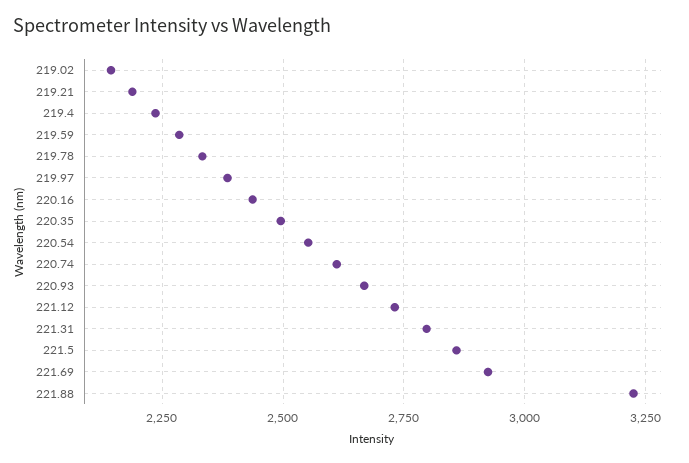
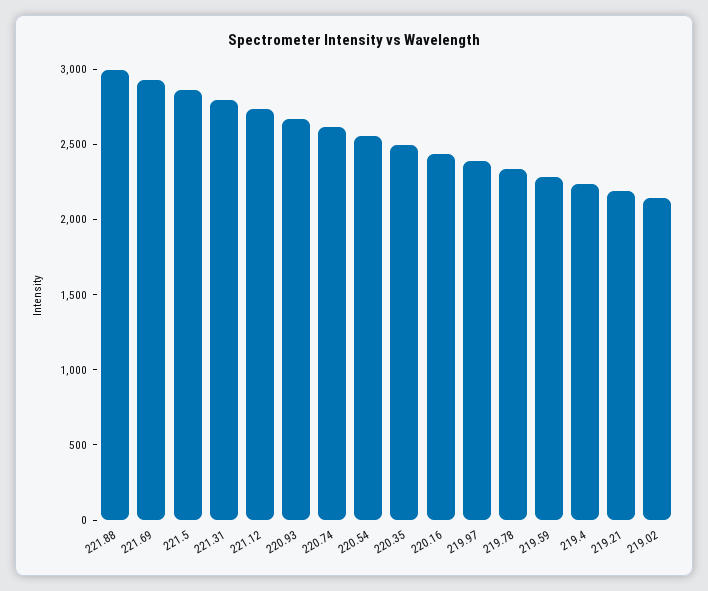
  {
    "219.02": 2150,
    "219.21": 2200,
    "219.4": 2225,
    "219.59": 2275,
    "219.78": 2325,
    "219.97": 2375,
    "220.16": 2425,
    "220.35": 2500,
    "220.54": 2550,
    "220.74": 2600,
    "220.93": 2675,
    "221.12": 2725,
    "221.31": 2800,
    "221.5": 2850,
    "221.69": 2925,
-   "221.88": 3225
+   "221.88": 3000
  }

